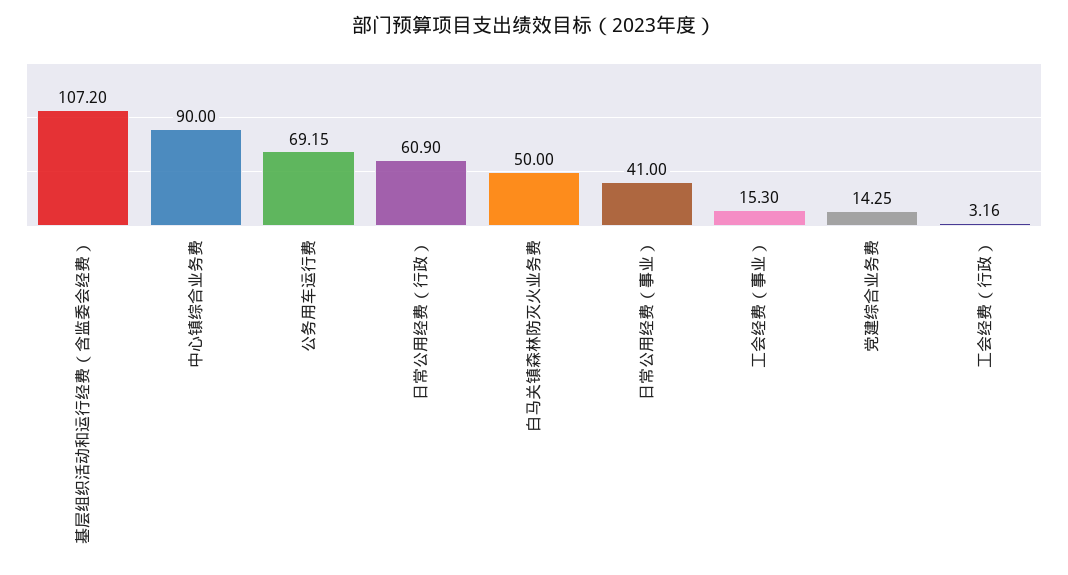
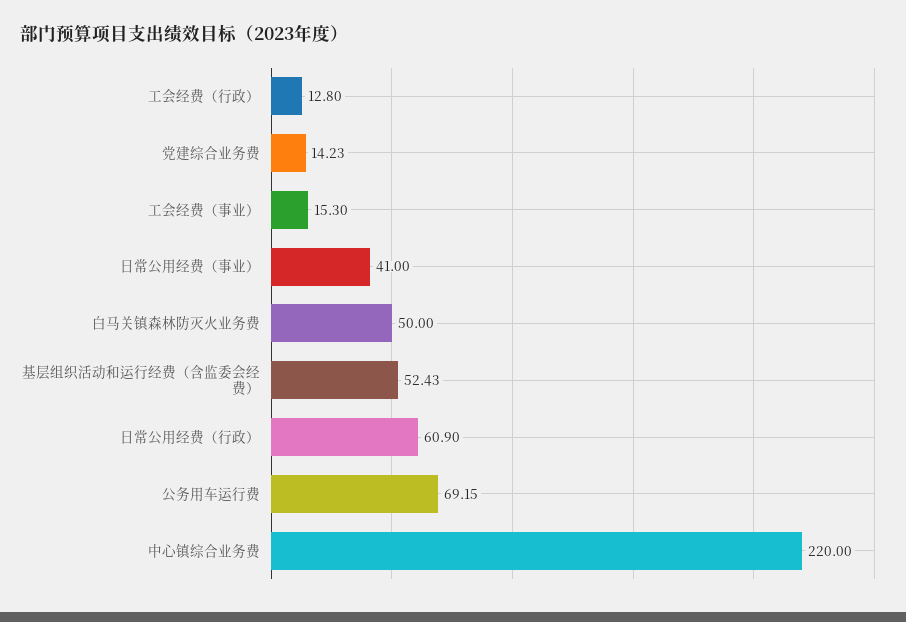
  {
-   "基层组织活动和运行经费（含监委会经费）": 107.2,
+   "基层组织活动和运行经费（含监委会经费）": 52.43,
-   "中心镇综合业务费": 90,
+   "中心镇综合业务费": 220,
    "公务用车运行费": 69.15,
    "日常公用经费（行政）": 60.9,
    "白马关镇森林防灭火业务费": 50,
    "日常公用经费（事业）": 41,
    "工会经费（事业）": 15.3,
-   "党建综合业务费": 14.25,
+   "党建综合业务费": 14.23,
-   "工会经费（行政）": 3.16
+   "工会经费（行政）": 12.8
  }

